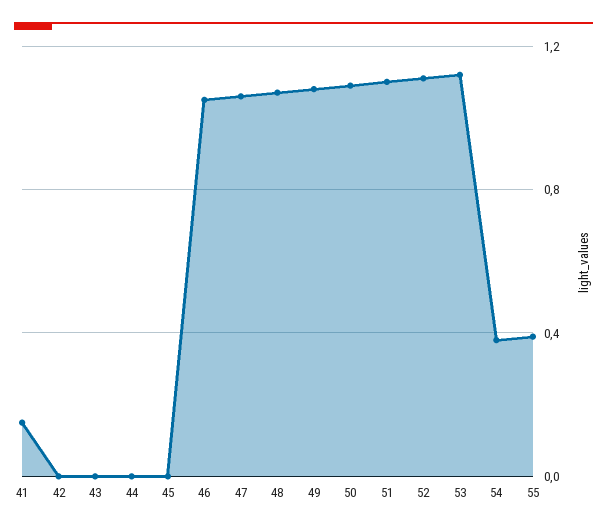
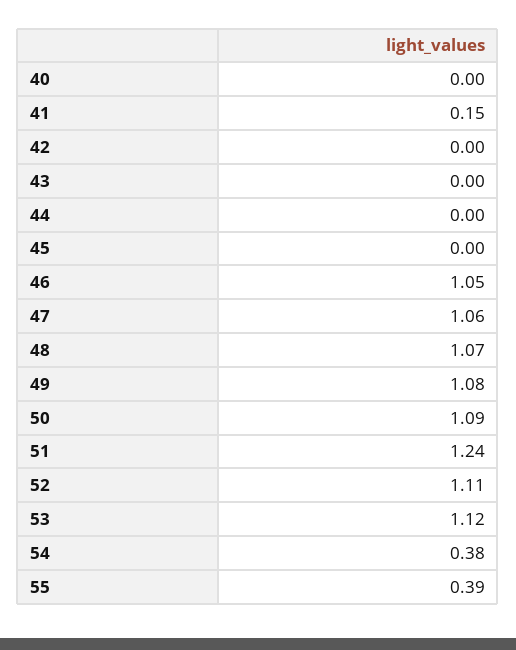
  {
    "41": 0.15,
    "42": 0,
    "43": 0,
    "44": 0,
    "45": 0,
    "46": 1.05,
    "47": 1.06,
    "48": 1.07,
    "49": 1.08,
    "50": 1.09,
-   "51": 1.1,
+   "51": 1.24,
    "52": 1.11,
    "53": 1.12,
    "54": 0.38,
-   "55": 0.39
+   "55": 0.39,
+   "40": 0
  }

